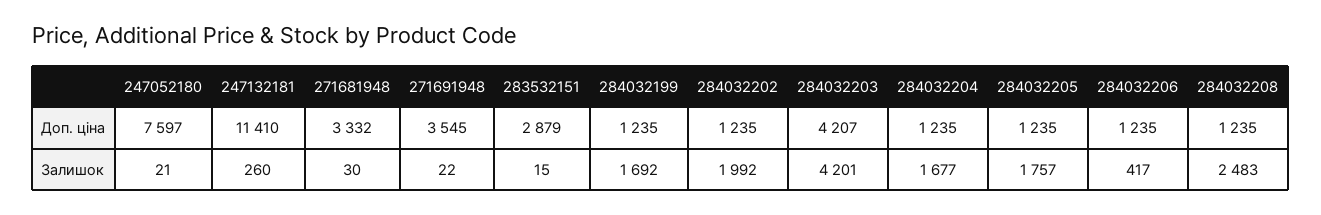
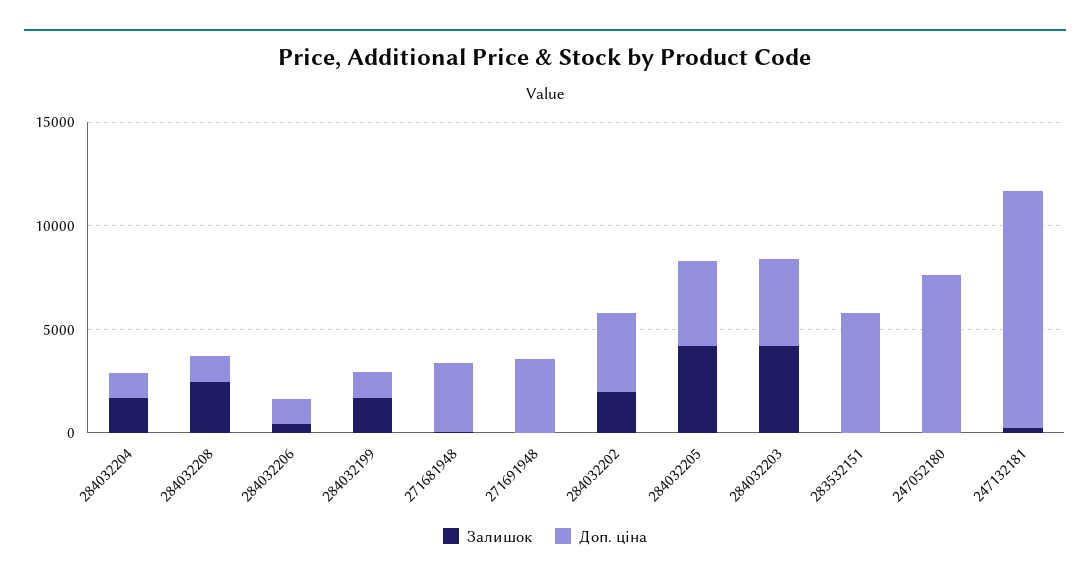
  {
    "Доп. ціна": {
      "247052180": 7597,
      "247132181": 11410,
      "271681948": 3332,
      "271691948": 3545,
-     "283532151": 2879,
+     "283532151": 6000,
      "284032199": 1235,
-     "284032202": 1235,
+     "284032202": 4000,
      "284032203": 4207,
      "284032204": 1235,
-     "284032205": 1235,
+     "284032205": 4000,
      "284032206": 1235,
      "284032208": 1235
    },
    "Залишок": {
      "247052180": 21,
      "247132181": 260,
      "271681948": 30,
      "271691948": 22,
      "283532151": 15,
      "284032199": 1692,
      "284032202": 1992,
      "284032203": 4201,
      "284032204": 1677,
-     "284032205": 1757,
+     "284032205": 4000,
      "284032206": 417,
      "284032208": 2483
    }
  }

